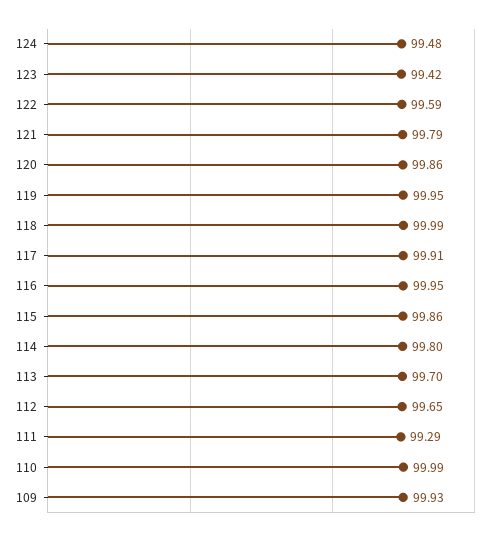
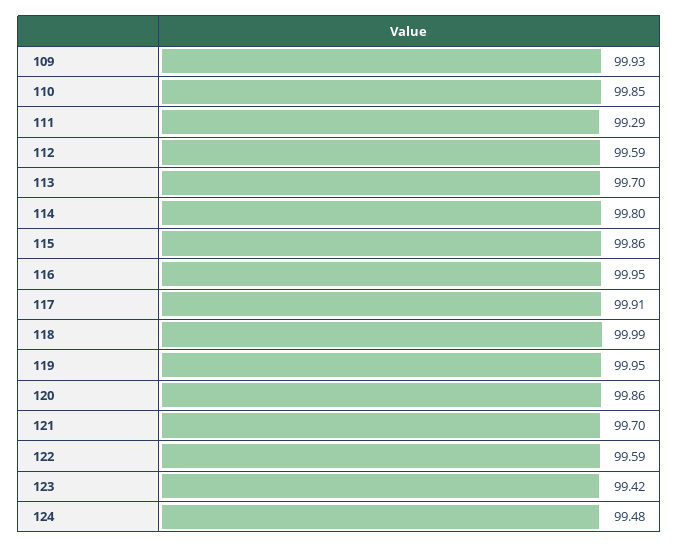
  {
    "124": 99.48,
    "123": 99.42,
    "122": 99.59,
-   "121": 99.79,
+   "121": 99.7,
    "120": 99.86,
    "119": 99.95,
    "118": 99.99,
    "117": 99.91,
    "116": 99.95,
    "115": 99.86,
    "114": 99.8,
    "113": 99.7,
-   "112": 99.65,
+   "112": 99.59,
    "111": 99.29,
-   "110": 99.99,
+   "110": 99.85,
    "109": 99.93
  }

